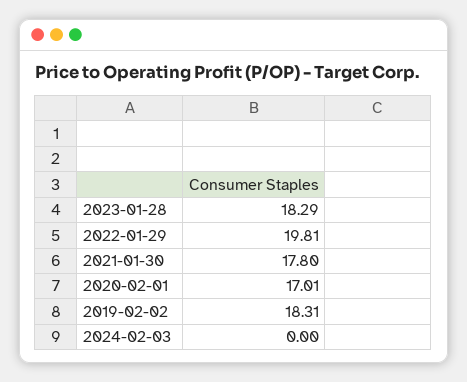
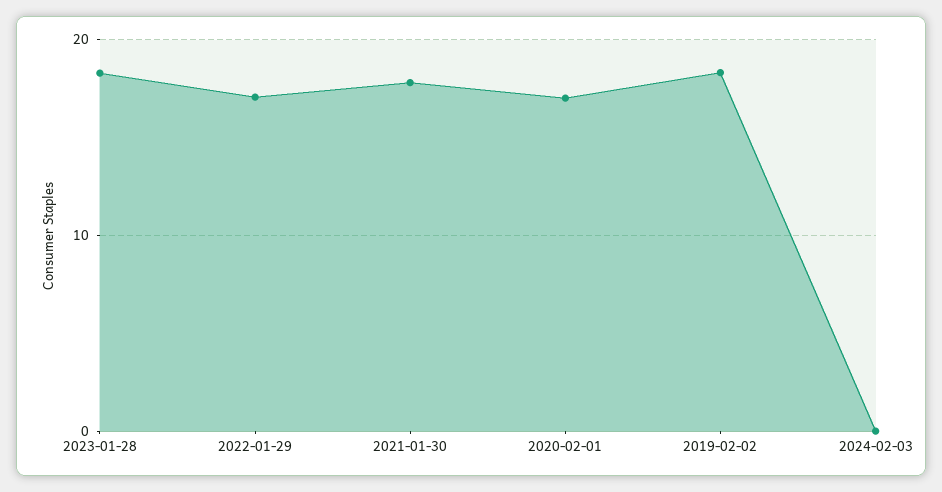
  {
    "2023-01-28": 18.29,
-   "2022-01-29": 19.81,
+   "2022-01-29": 17,
    "2021-01-30": 17.8,
    "2020-02-01": 17.01,
    "2019-02-02": 18.31,
    "2024-02-03": 0
  }

